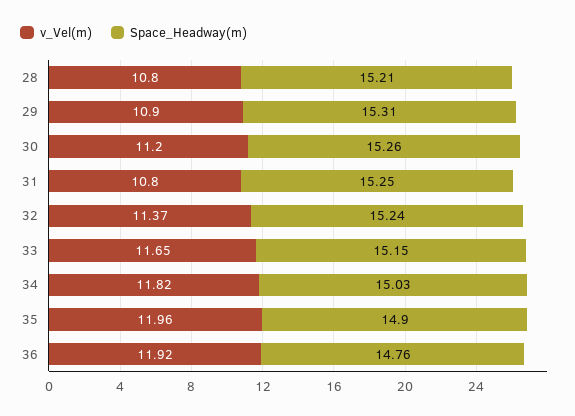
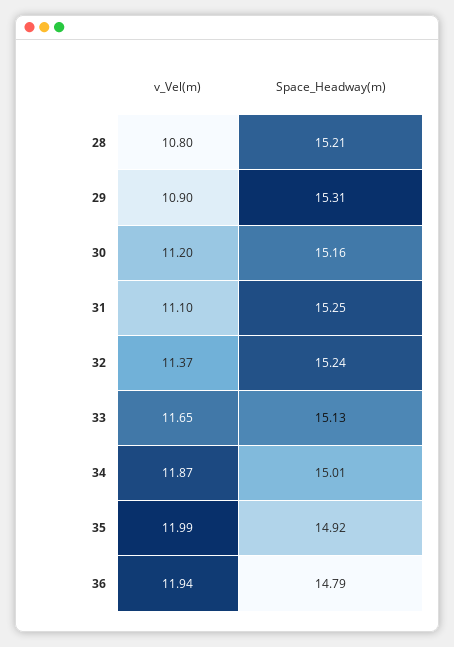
  {
    "v_Vel(m)": {
      "28": 10.8,
      "29": 10.9,
      "30": 11.2,
-     "31": 10.8,
+     "31": 11.1,
      "32": 11.37,
      "33": 11.65,
-     "34": 11.82,
+     "34": 11.87,
-     "35": 11.96,
+     "35": 11.99,
-     "36": 11.92
+     "36": 11.94
    },
    "Space_Headway(m)": {
      "28": 15.21,
      "29": 15.31,
-     "30": 15.26,
+     "30": 15.16,
      "31": 15.25,
      "32": 15.24,
-     "33": 15.15,
+     "33": 15.13,
-     "34": 15.03,
+     "34": 15.01,
-     "35": 14.9,
+     "35": 14.92,
-     "36": 14.76
+     "36": 14.79
    }
  }

